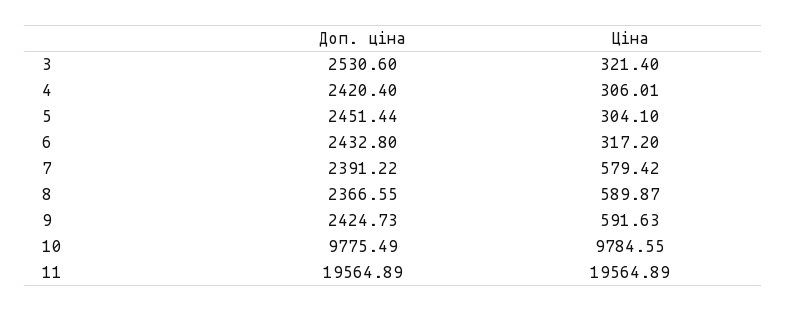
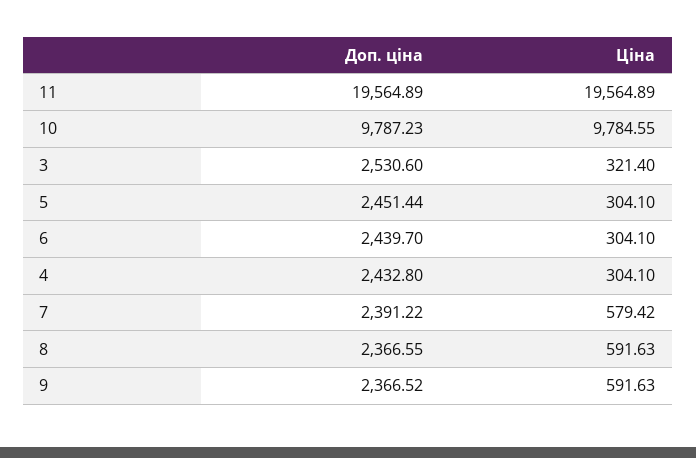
  {
    "Доп. ціна": {
      "3": 2530.6,
-     "4": 2420.4,
+     "4": 2432.8,
      "5": 2451.44,
-     "6": 2432.8,
+     "6": 2439.7,
      "7": 2391.22,
      "8": 2366.55,
-     "9": 2424.73,
+     "9": 2366.52,
-     "10": 9775.49,
+     "10": 9787.23,
      "11": 19564.89
    },
    "Ціна": {
      "3": 321.4,
-     "4": 306.01,
+     "4": 304.1,
      "5": 304.1,
-     "6": 317.2,
+     "6": 304.1,
      "7": 579.42,
-     "8": 589.87,
+     "8": 591.63,
      "9": 591.63,
      "10": 9784.55,
      "11": 19564.89
    }
  }

